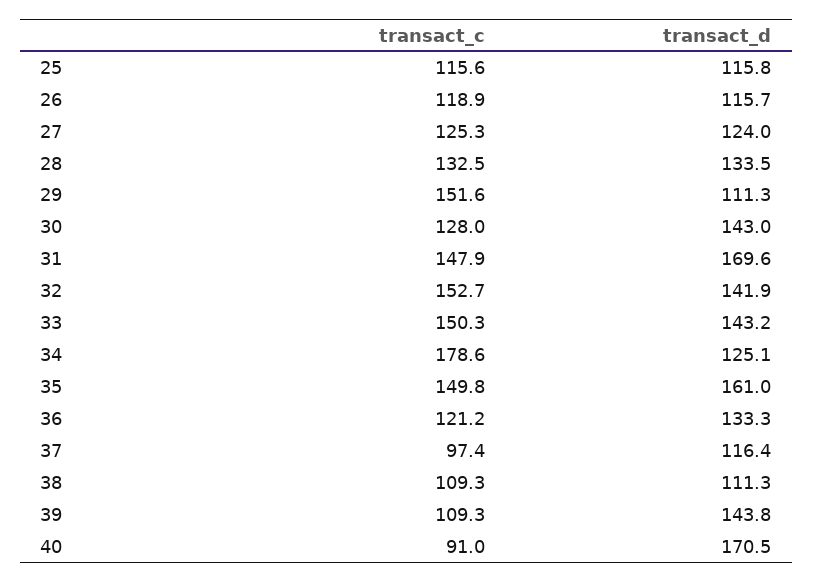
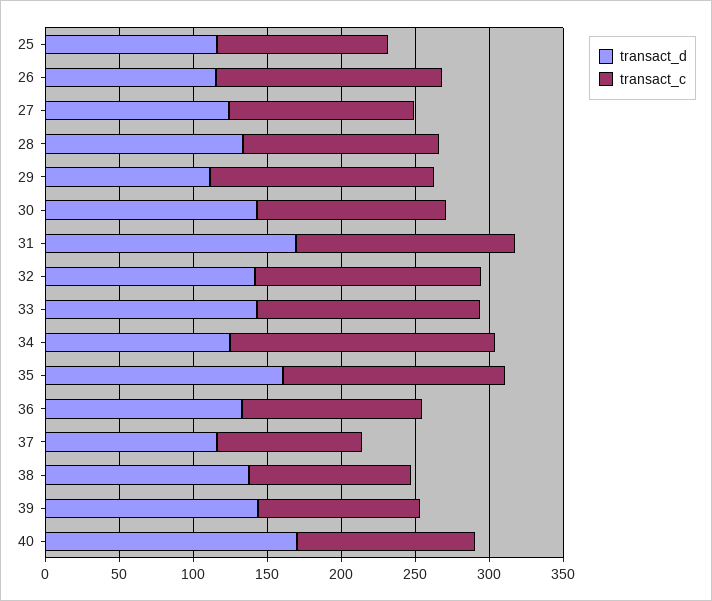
  {
    "transact_c": {
      "25": 115.6,
-     "26": 118.9,
+     "26": 150,
      "27": 125.3,
      "28": 132.5,
      "29": 151.6,
      "30": 128,
      "31": 147.9,
      "32": 152.7,
      "33": 150.3,
      "34": 178.6,
      "35": 149.8,
      "36": 121.2,
      "37": 97.4,
      "38": 109.3,
      "39": 109.3,
-     "40": 91
+     "40": 120
    },
    "transact_d": {
      "25": 115.8,
      "26": 115.7,
      "27": 124,
      "28": 133.5,
      "29": 111.3,
      "30": 143,
      "31": 169.6,
      "32": 141.9,
      "33": 143.2,
      "34": 125.1,
      "35": 161,
      "36": 133.3,
      "37": 116.4,
-     "38": 111.3,
+     "38": 140,
      "39": 143.8,
      "40": 170.5
    }
  }

